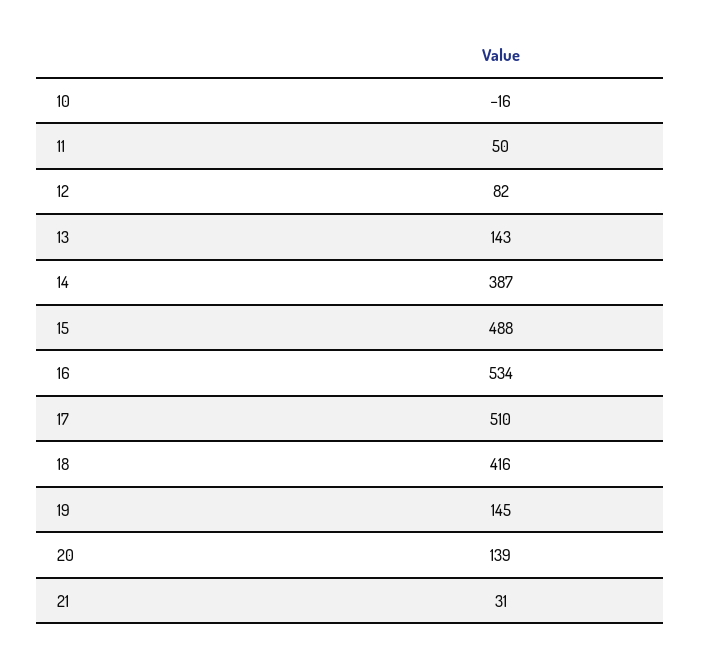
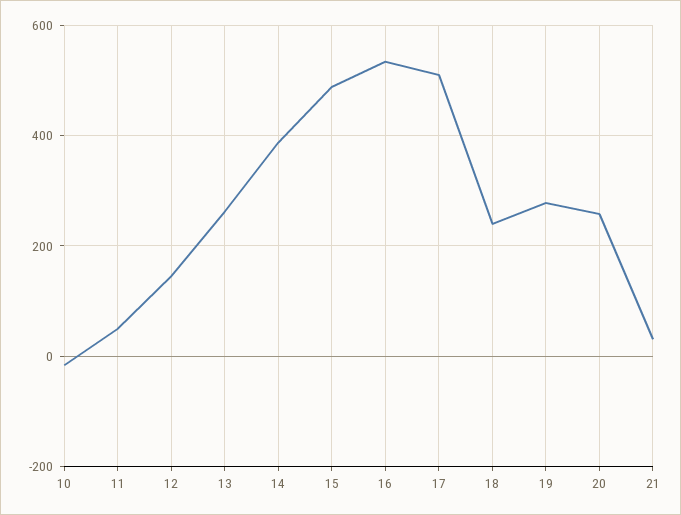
  {
    "10": -16,
    "11": 50,
-   "12": 82,
+   "12": 140,
-   "13": 143,
+   "13": 260,
    "14": 387,
    "15": 488,
    "16": 534,
    "17": 510,
-   "18": 416,
+   "18": 240,
-   "19": 145,
+   "19": 280,
-   "20": 139,
+   "20": 260,
    "21": 31
  }

